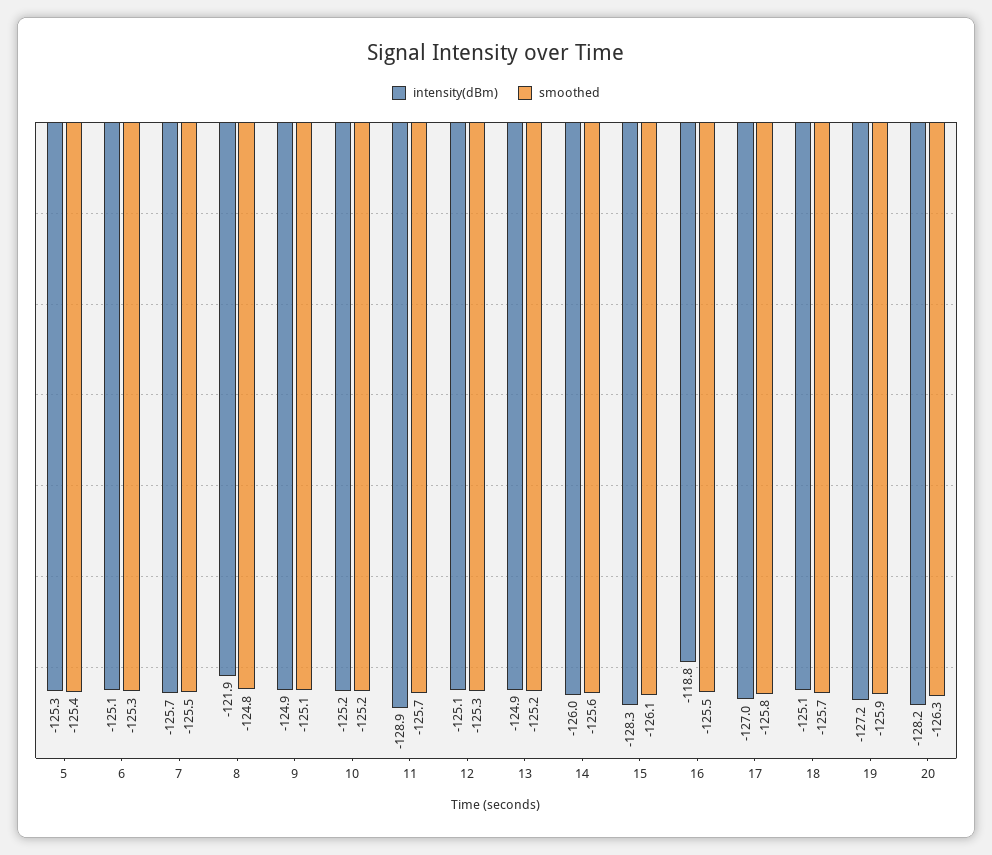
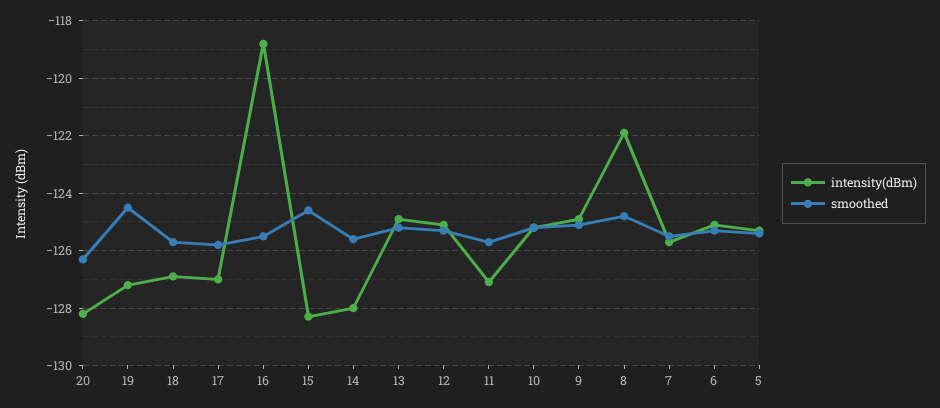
  {
    "intensity(dBm)": {
      "5": -125.3,
      "6": -125.1,
      "7": -125.7,
      "8": -121.9,
      "9": -124.9,
      "10": -125.2,
-     "11": -128.9,
+     "11": -127,
      "12": -125.1,
      "13": -124.9,
-     "14": -126,
+     "14": -128,
      "15": -128.3,
      "16": -118.8,
      "17": -127,
-     "18": -125.1,
+     "18": -127,
      "19": -127.2,
      "20": -128.2
    },
    "smoothed": {
      "5": -125.4,
      "6": -125.3,
      "7": -125.5,
      "8": -124.8,
      "9": -125.1,
      "10": -125.2,
      "11": -125.7,
      "12": -125.3,
      "13": -125.2,
      "14": -125.6,
-     "15": -126.1,
+     "15": -124.5,
      "16": -125.5,
      "17": -125.8,
      "18": -125.7,
-     "19": -125.9,
+     "19": -124.5,
      "20": -126.3
    }
  }

